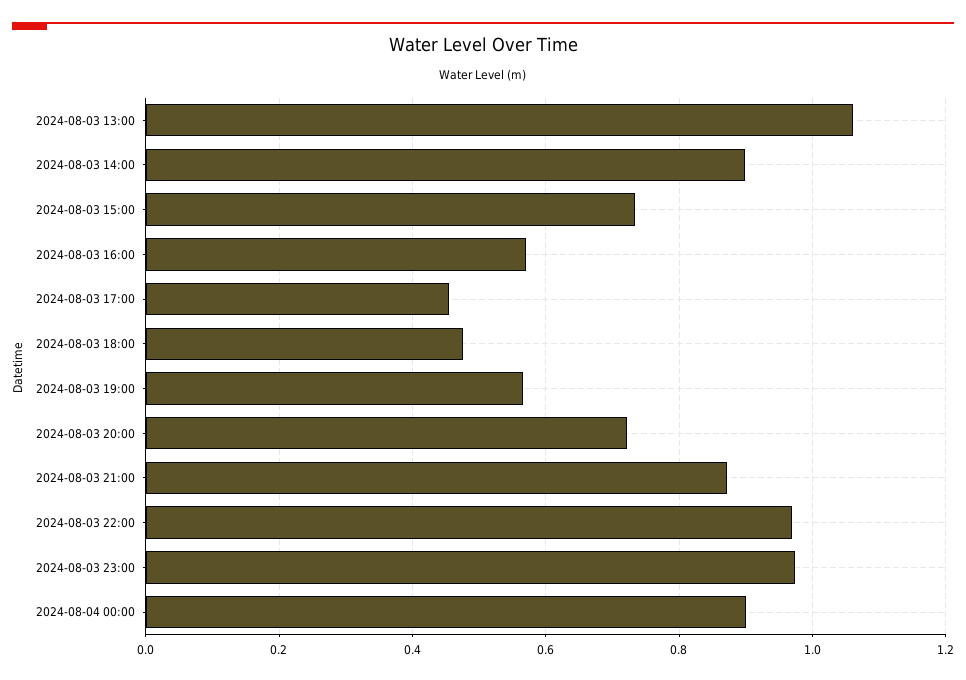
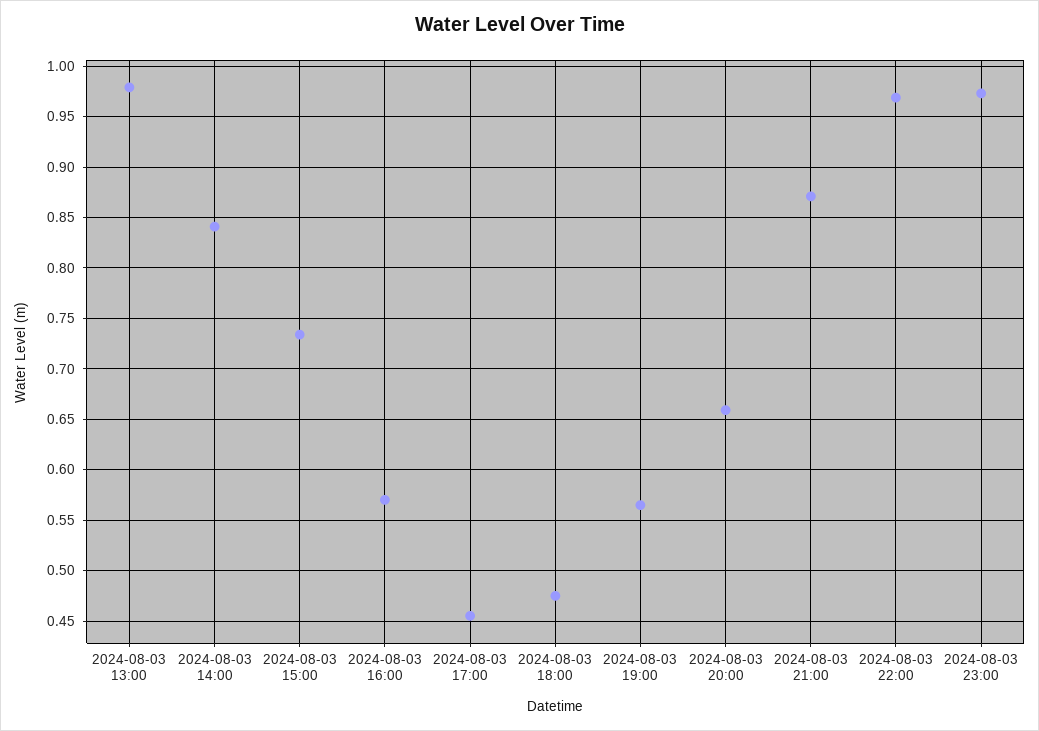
  {
-   "2024-08-03 13:00": 1.06,
+   "2024-08-03 13:00": 0.98,
-   "2024-08-03 14:00": 0.9,
+   "2024-08-03 14:00": 0.84,
    "2024-08-03 15:00": 0.73,
    "2024-08-03 16:00": 0.57,
    "2024-08-03 17:00": 0.46,
    "2024-08-03 18:00": 0.48,
    "2024-08-03 19:00": 0.57,
-   "2024-08-03 20:00": 0.72,
+   "2024-08-03 20:00": 0.66,
    "2024-08-03 21:00": 0.87,
    "2024-08-03 22:00": 0.97,
-   "2024-08-03 23:00": 0.97,
+   "2024-08-03 23:00": 0.97
-   "2024-08-04 00:00": 0.9
  }

